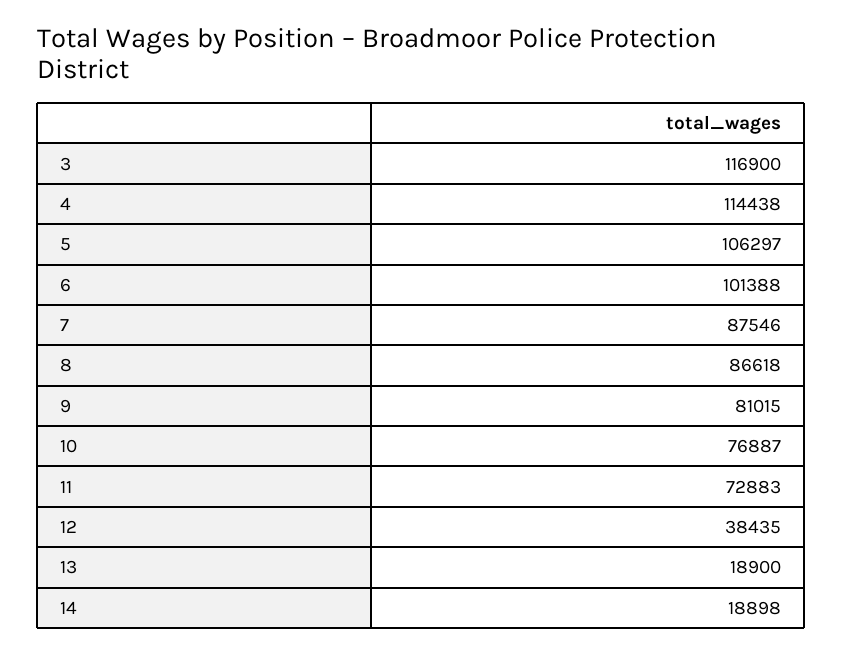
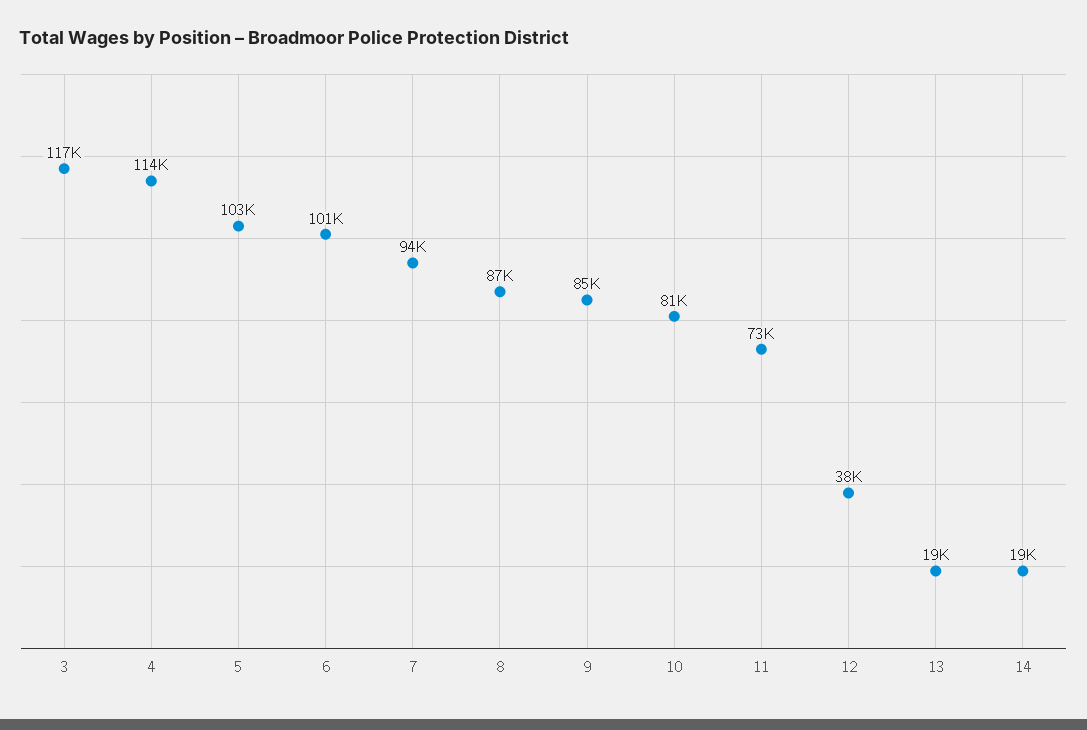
  {
    "3": 116900,
    "4": 114438,
-   "5": 106297,
+   "5": 103000,
    "6": 101388,
-   "7": 87546,
+   "7": 94000,
    "8": 86618,
-   "9": 81015,
+   "9": 85000,
-   "10": 76887,
+   "10": 81000,
    "11": 72883,
    "12": 38435,
    "13": 18900,
    "14": 18898
  }

